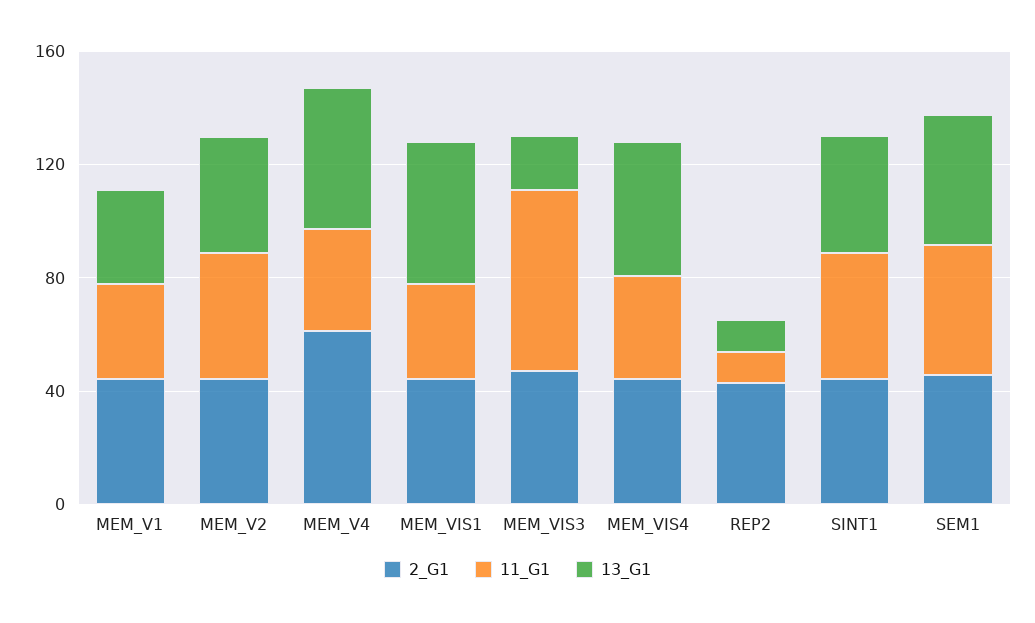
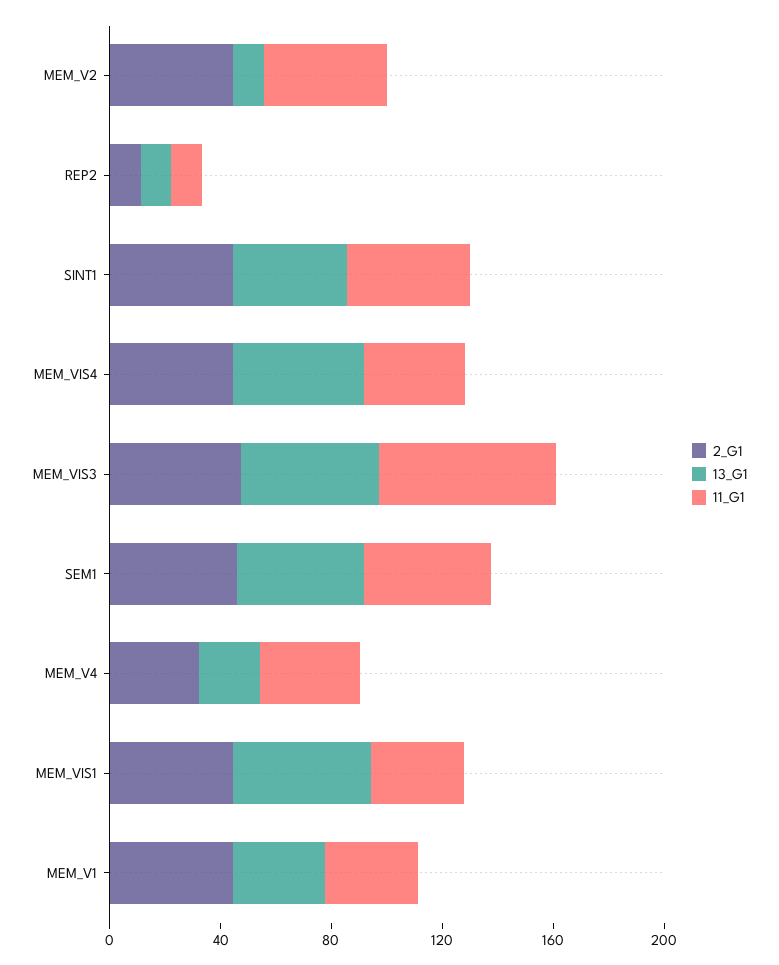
  {
    "2_G1": {
      "MEM_V1": 40,
      "MEM_V2": 40,
-     "MEM_V4": 60,
+     "MEM_V4": 30,
      "MEM_VIS1": 40,
      "MEM_VIS3": 50,
      "MEM_VIS4": 40,
-     "REP2": 40,
+     "REP2": 10,
      "SINT1": 40,
      "SEM1": 50
    },
    "11_G1": {
      "MEM_V1": 30,
      "MEM_V2": 40,
      "MEM_V4": 40,
      "MEM_VIS1": 30,
      "MEM_VIS3": 60,
      "MEM_VIS4": 40,
      "REP2": 10,
      "SINT1": 40,
      "SEM1": 50
    },
    "13_G1": {
      "MEM_V1": 30,
-     "MEM_V2": 40,
+     "MEM_V2": 10,
-     "MEM_V4": 50,
+     "MEM_V4": 20,
      "MEM_VIS1": 50,
-     "MEM_VIS3": 20,
+     "MEM_VIS3": 50,
      "MEM_VIS4": 50,
      "REP2": 10,
      "SINT1": 40,
      "SEM1": 50
    }
  }

